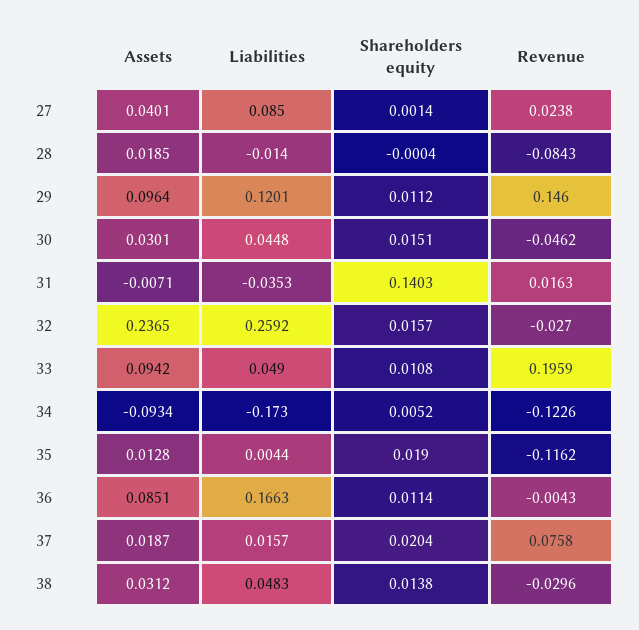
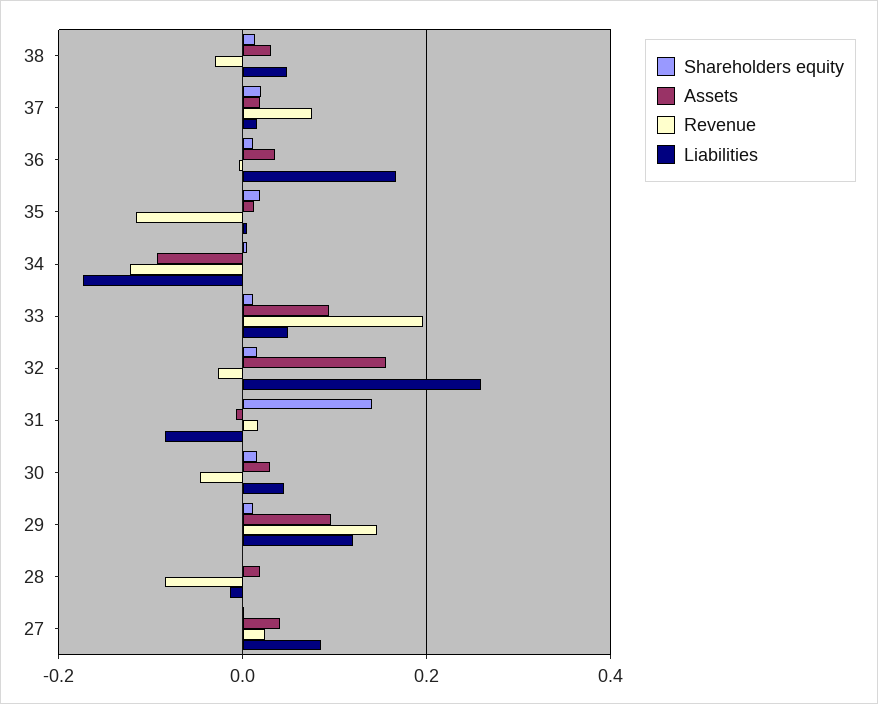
  {
    "Assets": {
      "27": 0.0401,
      "28": 0.0185,
      "29": 0.0964,
      "30": 0.0301,
      "31": -0.0071,
-     "32": 0.2365,
+     "32": 0.16,
      "33": 0.0942,
      "34": -0.0934,
      "35": 0.0128,
-     "36": 0.0851,
+     "36": 0.04,
      "37": 0.0187,
      "38": 0.0312
    },
    "Liabilities": {
      "27": 0.085,
      "28": -0.014,
      "29": 0.1201,
      "30": 0.0448,
-     "31": -0.0353,
+     "31": -0.08,
      "32": 0.2592,
      "33": 0.049,
      "34": -0.173,
      "35": 0.0044,
      "36": 0.1663,
      "37": 0.0157,
      "38": 0.0483
    },
    "Shareholders equity": {
      "27": 0.0014,
      "28": -0.0004,
      "29": 0.0112,
      "30": 0.0151,
      "31": 0.1403,
      "32": 0.0157,
      "33": 0.0108,
      "34": 0.0052,
      "35": 0.019,
      "36": 0.0114,
      "37": 0.0204,
      "38": 0.0138
    },
    "Revenue": {
      "27": 0.0238,
      "28": -0.0843,
      "29": 0.146,
      "30": -0.0462,
      "31": 0.0163,
      "32": -0.027,
      "33": 0.1959,
      "34": -0.1226,
      "35": -0.1162,
      "36": -0.0043,
      "37": 0.0758,
      "38": -0.0296
    }
  }

